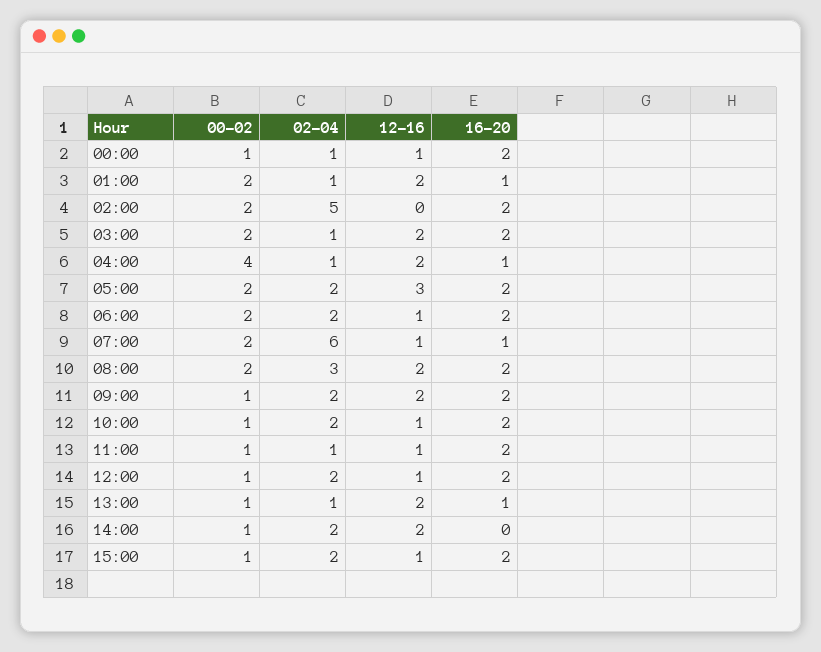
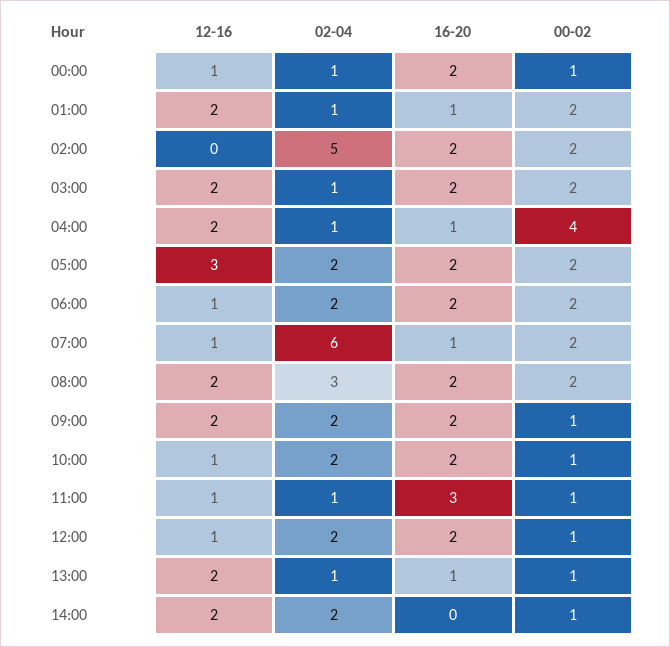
  {
    "00-02": {
      "00:00": 1,
      "01:00": 2,
      "02:00": 2,
      "03:00": 2,
      "04:00": 4,
      "05:00": 2,
      "06:00": 2,
      "07:00": 2,
      "08:00": 2,
      "09:00": 1,
      "10:00": 1,
      "11:00": 1,
      "12:00": 1,
      "13:00": 1,
-     "14:00": 1,
+     "14:00": 1
-     "15:00": 1
    },
    "02-04": {
      "00:00": 1,
      "01:00": 1,
      "02:00": 5,
      "03:00": 1,
      "04:00": 1,
      "05:00": 2,
      "06:00": 2,
      "07:00": 6,
      "08:00": 3,
      "09:00": 2,
      "10:00": 2,
      "11:00": 1,
      "12:00": 2,
      "13:00": 1,
-     "14:00": 2,
+     "14:00": 2
-     "15:00": 2
    },
    "12-16": {
      "00:00": 1,
      "01:00": 2,
      "02:00": 0,
      "03:00": 2,
      "04:00": 2,
      "05:00": 3,
      "06:00": 1,
      "07:00": 1,
      "08:00": 2,
      "09:00": 2,
      "10:00": 1,
      "11:00": 1,
      "12:00": 1,
      "13:00": 2,
-     "14:00": 2,
+     "14:00": 2
-     "15:00": 1
    },
    "16-20": {
      "00:00": 2,
      "01:00": 1,
      "02:00": 2,
      "03:00": 2,
      "04:00": 1,
      "05:00": 2,
      "06:00": 2,
      "07:00": 1,
      "08:00": 2,
      "09:00": 2,
      "10:00": 2,
-     "11:00": 2,
+     "11:00": 3,
      "12:00": 2,
      "13:00": 1,
-     "14:00": 0,
+     "14:00": 0
-     "15:00": 2
    }
  }

